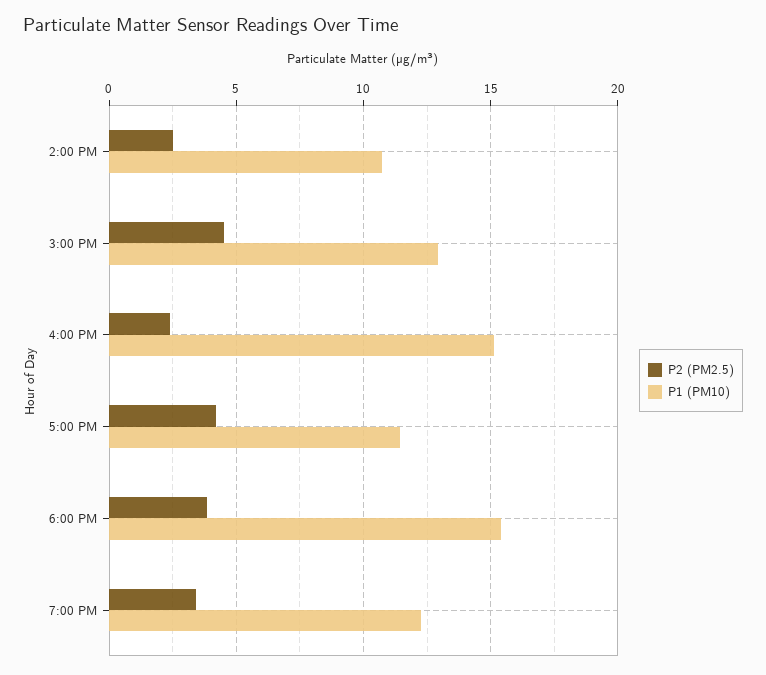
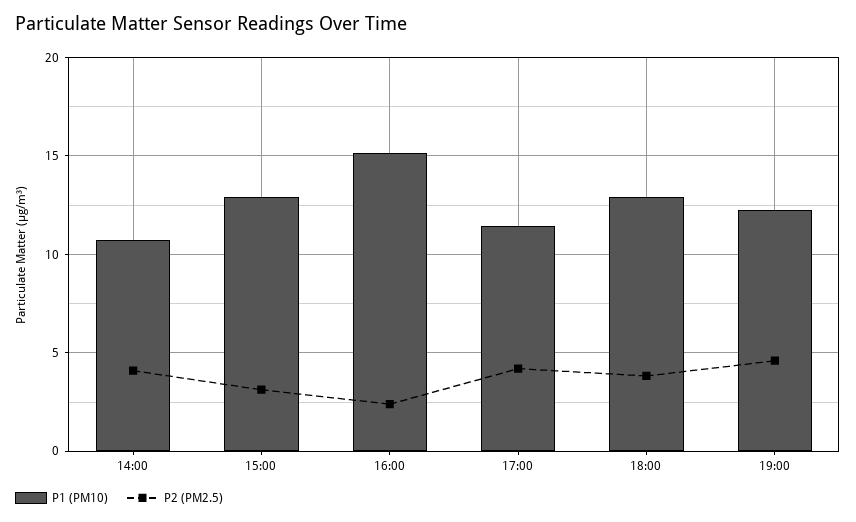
  {
    "P2 (PM2.5)": {
-     "2:00 PM": 2.5,
+     "2:00 PM": 4,
-     "3:00 PM": 4.5,
+     "3:00 PM": 3,
      "4:00 PM": 2.5,
      "5:00 PM": 4,
      "6:00 PM": 4,
-     "7:00 PM": 3.5
+     "7:00 PM": 4.5
    },
    "P1 (PM10)": {
      "2:00 PM": 10.5,
      "3:00 PM": 13,
      "4:00 PM": 15,
      "5:00 PM": 11.5,
-     "6:00 PM": 15.5,
+     "6:00 PM": 13,
      "7:00 PM": 12.5
    }
  }

